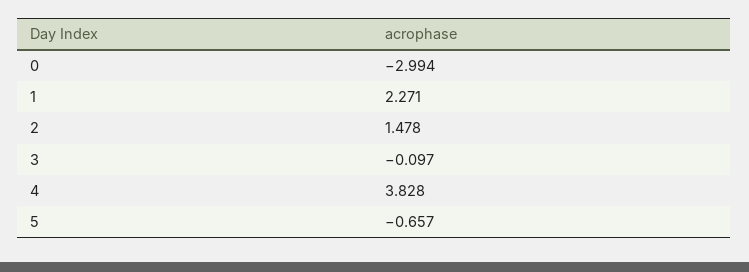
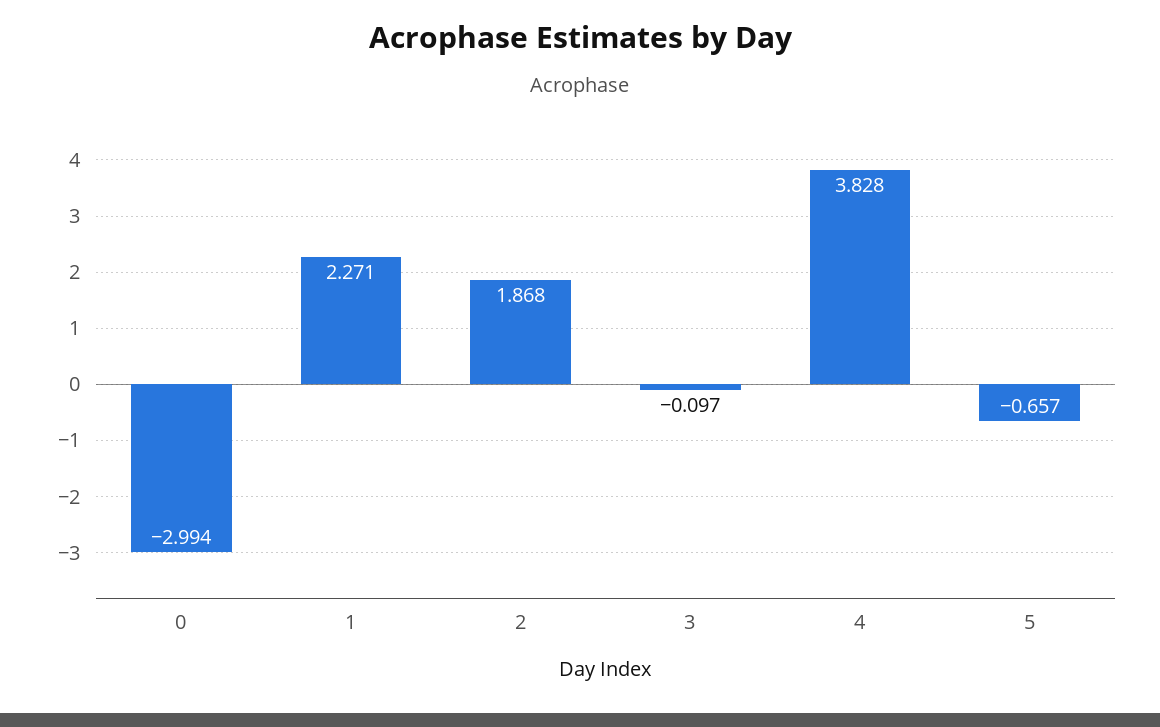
  {
    "0": -2.994,
    "1": 2.271,
-   "2": 1.478,
+   "2": 1.868,
    "3": -0.097,
    "4": 3.828,
    "5": -0.657
  }

